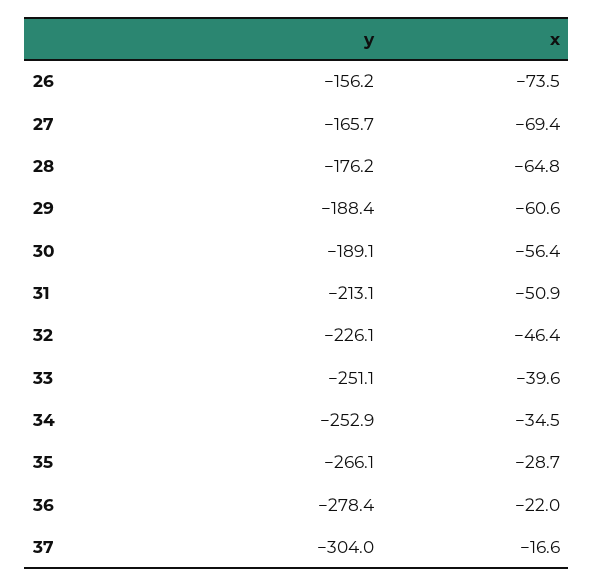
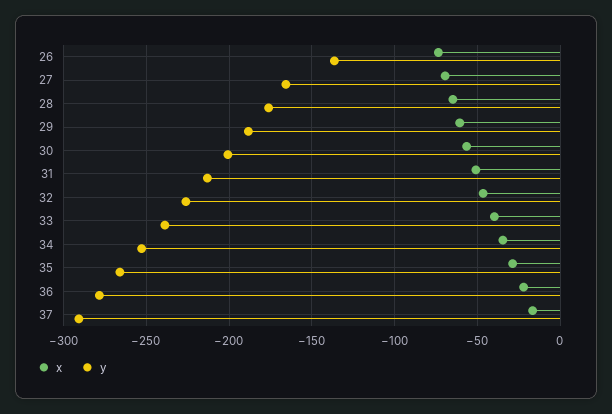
  {
    "y": {
-     "26": -156.2,
+     "26": -135,
      "27": -165.7,
      "28": -176.2,
      "29": -188.4,
-     "30": -189.1,
+     "30": -200,
      "31": -213.1,
      "32": -226.1,
-     "33": -251.1,
+     "33": -240,
      "34": -252.9,
      "35": -266.1,
      "36": -278.4,
-     "37": -304
+     "37": -290
    },
    "x": {
      "26": -73.5,
      "27": -69.4,
      "28": -64.8,
      "29": -60.6,
      "30": -56.4,
      "31": -50.9,
      "32": -46.4,
      "33": -39.6,
      "34": -34.5,
      "35": -28.7,
      "36": -22,
      "37": -16.6
    }
  }

